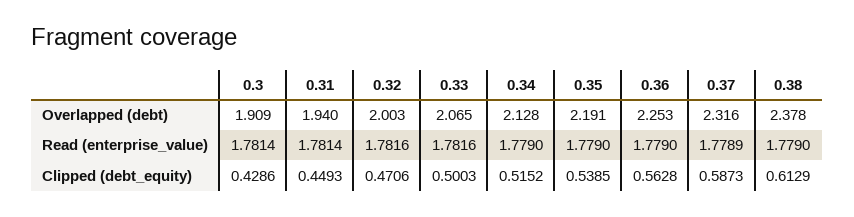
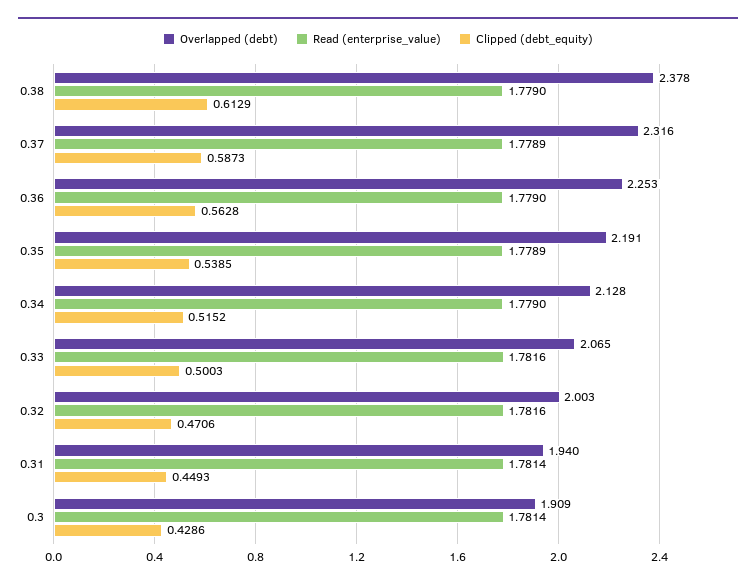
  {
    "Overlapped (debt)": {
      "0.3": 1.909,
      "0.31": 1.94,
      "0.32": 2.003,
      "0.33": 2.065,
      "0.34": 2.128,
      "0.35": 2.191,
      "0.36": 2.253,
      "0.37": 2.316,
      "0.38": 2.378
    },
    "Read (enterprise_value)": {
      "0.3": 1.7814,
      "0.31": 1.7814,
      "0.32": 1.7816,
      "0.33": 1.7816,
      "0.34": 1.779,
-     "0.35": 1.779,
+     "0.35": 1.7789,
      "0.36": 1.779,
      "0.37": 1.7789,
      "0.38": 1.779
    },
    "Clipped (debt_equity)": {
      "0.3": 0.4286,
      "0.31": 0.4493,
      "0.32": 0.4706,
      "0.33": 0.5003,
      "0.34": 0.5152,
      "0.35": 0.5385,
      "0.36": 0.5628,
      "0.37": 0.5873,
      "0.38": 0.6129
    }
  }

